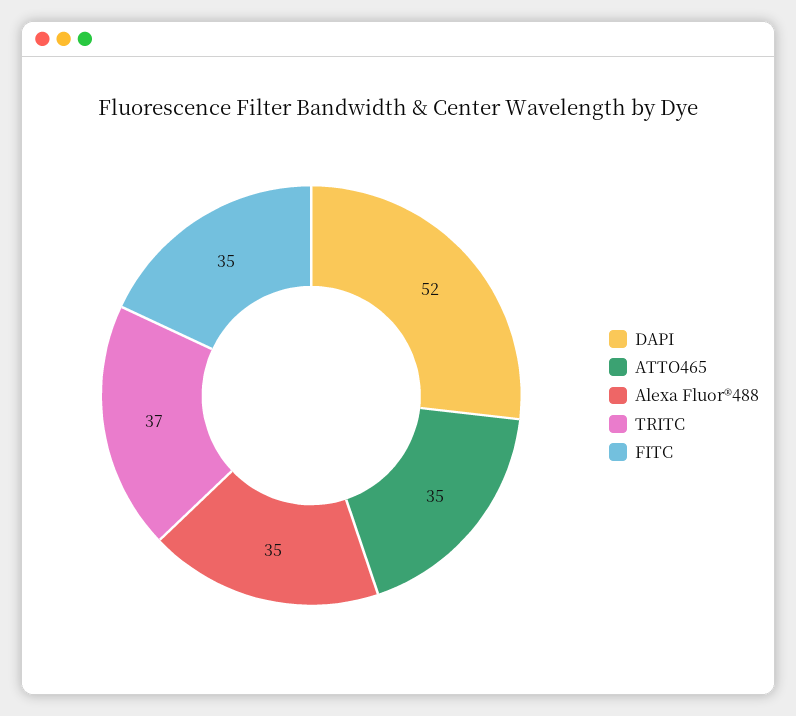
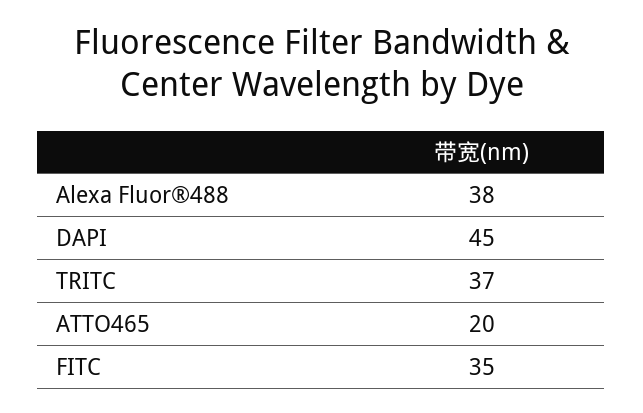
  {
-   "DAPI": 52,
+   "DAPI": 45,
-   "ATTO465": 35,
+   "ATTO465": 20,
-   "Alexa Fluor®488": 35,
+   "Alexa Fluor®488": 38,
    "TRITC": 37,
    "FITC": 35
  }

